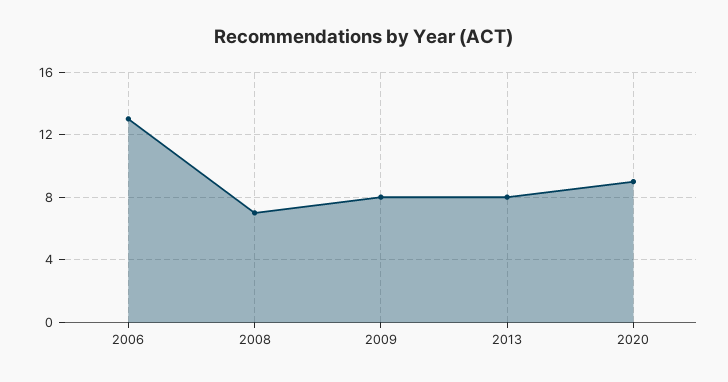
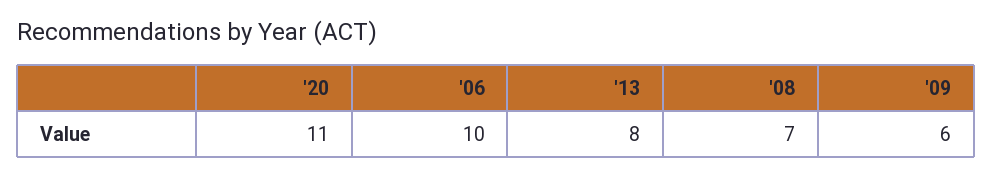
  {
-   "2006": 13,
+   "2006": 10,
    "2008": 7,
-   "2009": 8,
+   "2009": 6,
    "2013": 8,
-   "2020": 9
+   "2020": 11
  }

